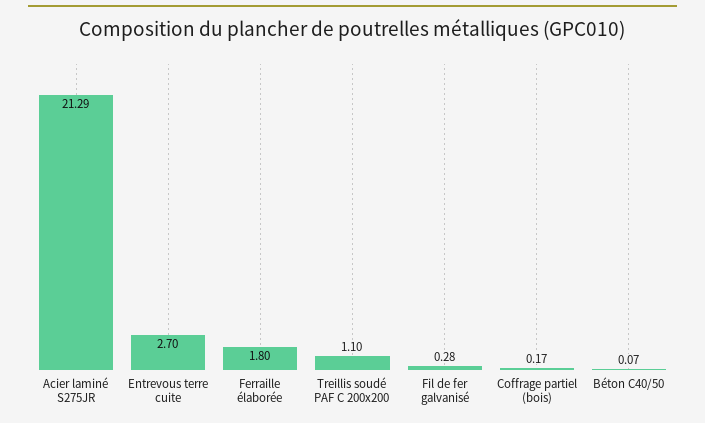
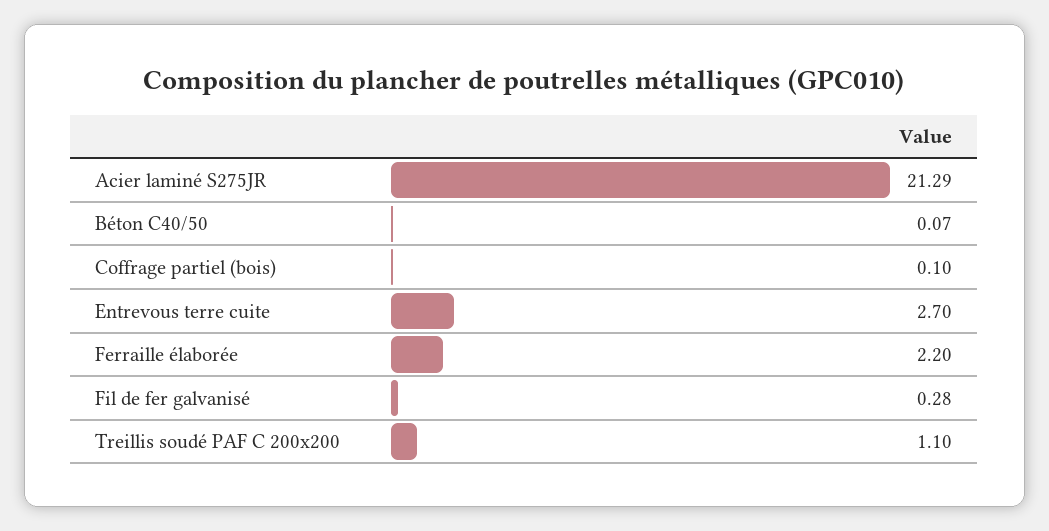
  {
    "Acier laminé S275JR": 21.29,
    "Entrevous terre cuite": 2.7,
-   "Ferraille élaborée": 1.8,
+   "Ferraille élaborée": 2.2,
    "Treillis soudé PAF C 200x200": 1.1,
    "Fil de fer galvanisé": 0.28,
-   "Coffrage partiel (bois)": 0.17,
+   "Coffrage partiel (bois)": 0.1,
    "Béton C40/50": 0.07
  }

